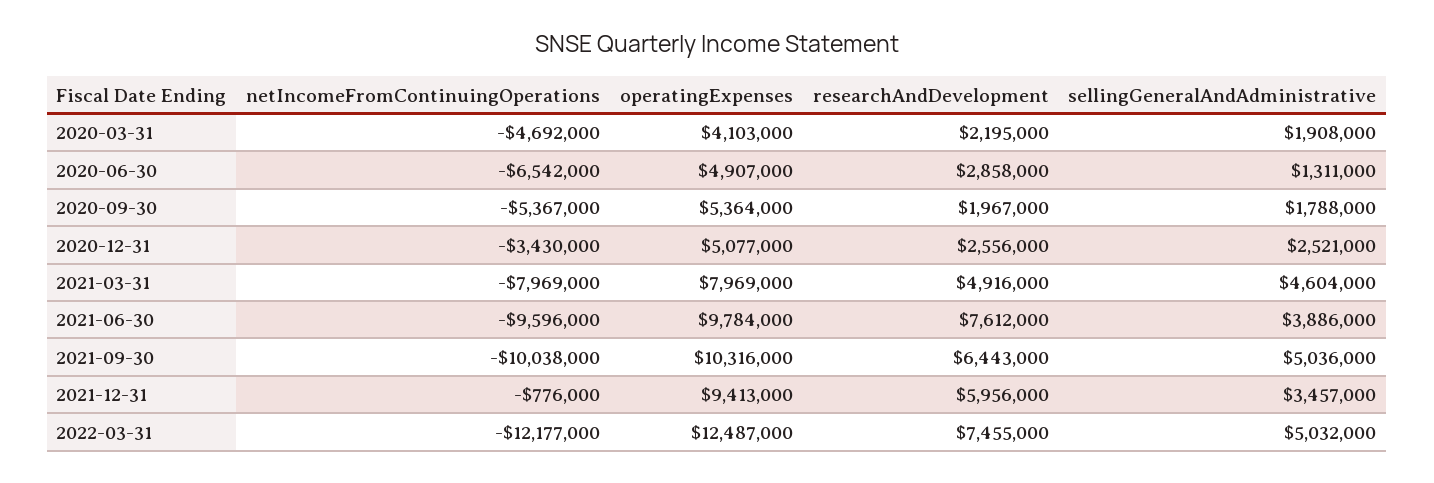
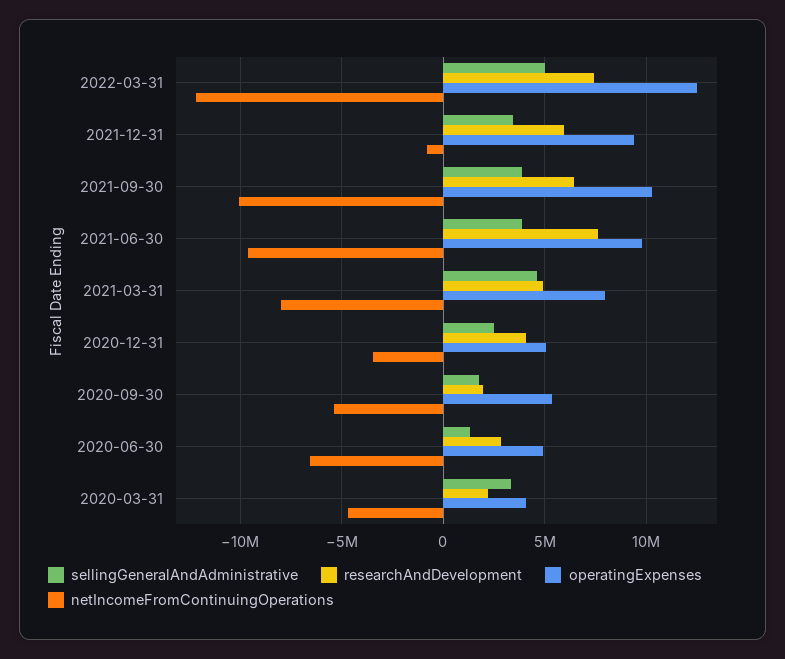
  {
    "netIncomeFromContinuingOperations": {
      "2020-03-31": -4692000,
      "2020-06-30": -6542000,
      "2020-09-30": -5367000,
      "2020-12-31": -3430000,
      "2021-03-31": -7969000,
      "2021-06-30": -9596000,
      "2021-09-30": -10038000,
      "2021-12-31": -776000,
      "2022-03-31": -12177000
    },
    "operatingExpenses": {
      "2020-03-31": 4103000,
      "2020-06-30": 4907000,
      "2020-09-30": 5364000,
      "2020-12-31": 5077000,
      "2021-03-31": 7969000,
      "2021-06-30": 9784000,
      "2021-09-30": 10316000,
      "2021-12-31": 9413000,
      "2022-03-31": 12487000
    },
    "researchAndDevelopment": {
      "2020-03-31": 2195000,
      "2020-06-30": 2858000,
      "2020-09-30": 1967000,
-     "2020-12-31": 2556000,
+     "2020-12-31": 4000000,
      "2021-03-31": 4916000,
      "2021-06-30": 7612000,
      "2021-09-30": 6443000,
      "2021-12-31": 5956000,
      "2022-03-31": 7455000
    },
    "sellingGeneralAndAdministrative": {
-     "2020-03-31": 1908000,
+     "2020-03-31": 3500000,
      "2020-06-30": 1311000,
      "2020-09-30": 1788000,
      "2020-12-31": 2521000,
      "2021-03-31": 4604000,
      "2021-06-30": 3886000,
-     "2021-09-30": 5036000,
+     "2021-09-30": 4000000,
      "2021-12-31": 3457000,
      "2022-03-31": 5032000
    }
  }

